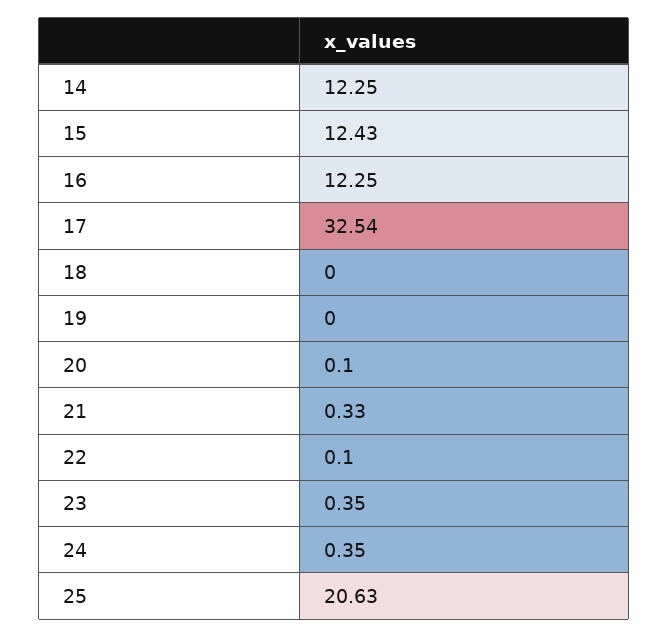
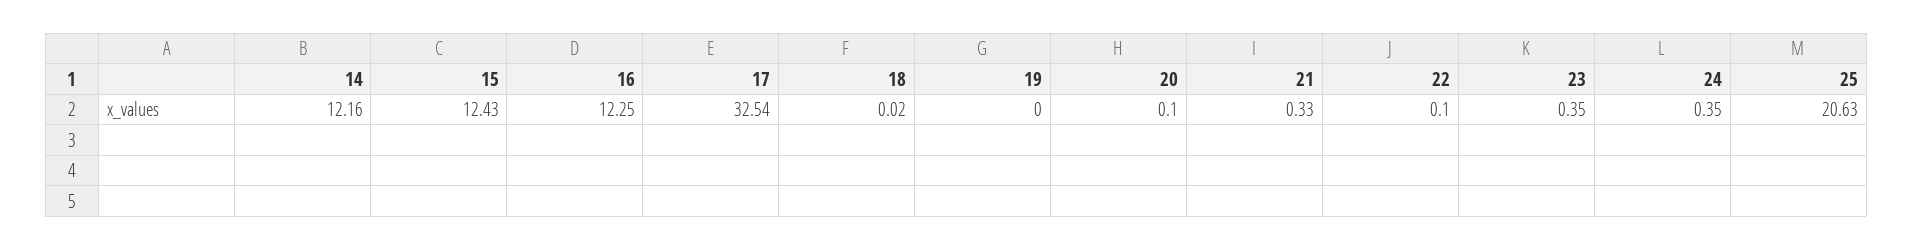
  {
-   "14": 12.25,
+   "14": 12.16,
    "15": 12.43,
    "16": 12.25,
    "17": 32.54,
-   "18": 0,
+   "18": 0.02,
    "19": 0,
    "20": 0.1,
    "21": 0.33,
    "22": 0.1,
    "23": 0.35,
    "24": 0.35,
    "25": 20.63
  }

